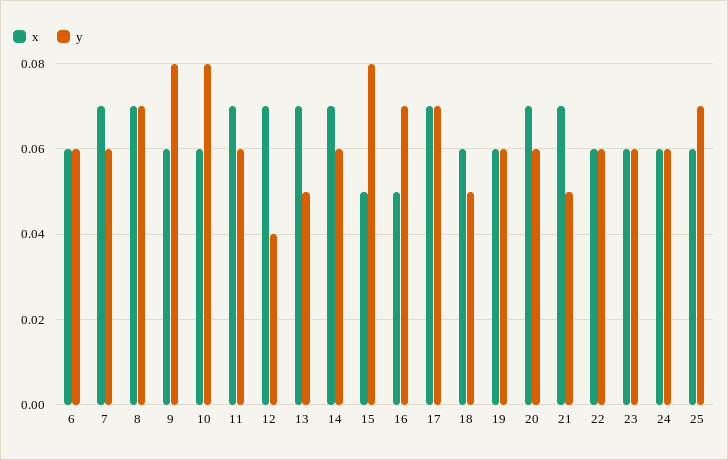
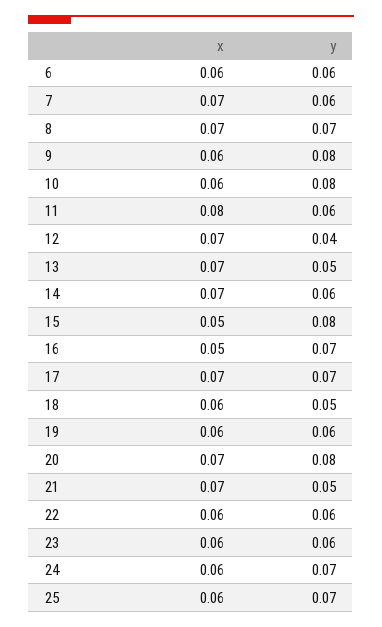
  {
    "x": {
      "6": 0.06,
      "7": 0.07,
      "8": 0.07,
      "9": 0.06,
      "10": 0.06,
-     "11": 0.07,
+     "11": 0.08,
      "12": 0.07,
      "13": 0.07,
      "14": 0.07,
      "15": 0.05,
      "16": 0.05,
      "17": 0.07,
      "18": 0.06,
      "19": 0.06,
      "20": 0.07,
      "21": 0.07,
      "22": 0.06,
      "23": 0.06,
      "24": 0.06,
      "25": 0.06
    },
    "y": {
      "6": 0.06,
      "7": 0.06,
      "8": 0.07,
      "9": 0.08,
      "10": 0.08,
      "11": 0.06,
      "12": 0.04,
      "13": 0.05,
      "14": 0.06,
      "15": 0.08,
      "16": 0.07,
      "17": 0.07,
      "18": 0.05,
      "19": 0.06,
-     "20": 0.06,
+     "20": 0.08,
      "21": 0.05,
      "22": 0.06,
      "23": 0.06,
-     "24": 0.06,
+     "24": 0.07,
      "25": 0.07
    }
  }

